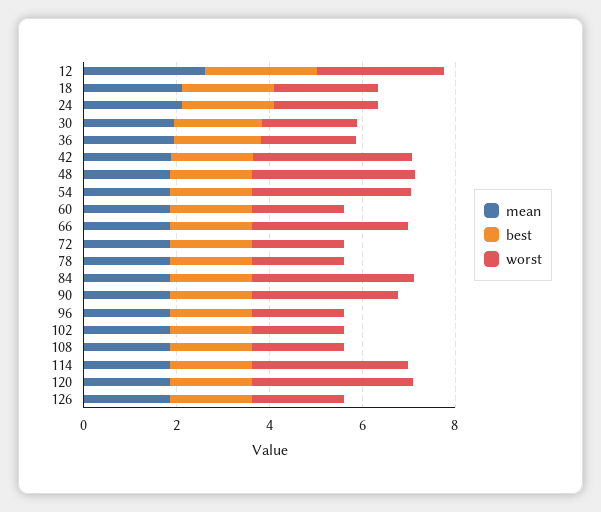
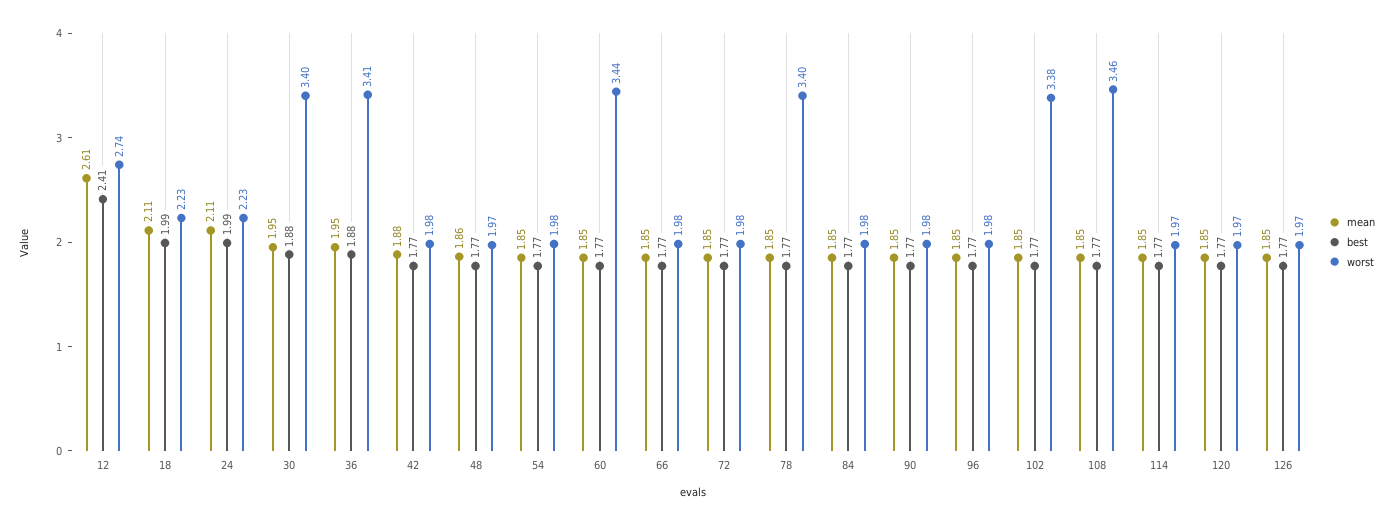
  {
    "mean": {
      "12": 2.61,
      "18": 2.11,
      "24": 2.11,
      "30": 1.95,
      "36": 1.95,
      "42": 1.88,
      "48": 1.86,
      "54": 1.85,
      "60": 1.85,
      "66": 1.85,
      "72": 1.85,
      "78": 1.85,
      "84": 1.85,
      "90": 1.85,
      "96": 1.85,
      "102": 1.85,
      "108": 1.85,
      "114": 1.85,
      "120": 1.85,
      "126": 1.85
    },
    "best": {
      "12": 2.41,
      "18": 1.99,
      "24": 1.99,
      "30": 1.88,
      "36": 1.88,
      "42": 1.77,
      "48": 1.77,
      "54": 1.77,
      "60": 1.77,
      "66": 1.77,
      "72": 1.77,
      "78": 1.77,
      "84": 1.77,
      "90": 1.77,
      "96": 1.77,
      "102": 1.77,
      "108": 1.77,
      "114": 1.77,
      "120": 1.77,
      "126": 1.77
    },
    "worst": {
      "12": 2.74,
      "18": 2.23,
      "24": 2.23,
-     "30": 2,
+     "30": 3.4,
-     "36": 2,
+     "36": 3.41,
-     "42": 3.5,
+     "42": 1.98,
-     "48": 3.5,
+     "48": 1.97,
-     "54": 3.5,
+     "54": 1.98,
-     "60": 2,
+     "60": 3.44,
-     "66": 3.5,
+     "66": 1.98,
      "72": 1.98,
-     "78": 2,
+     "78": 3.4,
-     "84": 3.5,
+     "84": 1.98,
-     "90": 3,
+     "90": 1.98,
      "96": 1.98,
-     "102": 2,
+     "102": 3.38,
-     "108": 2,
+     "108": 3.46,
-     "114": 3.5,
+     "114": 1.97,
-     "120": 3.5,
+     "120": 1.97,
      "126": 1.97
    }
  }

